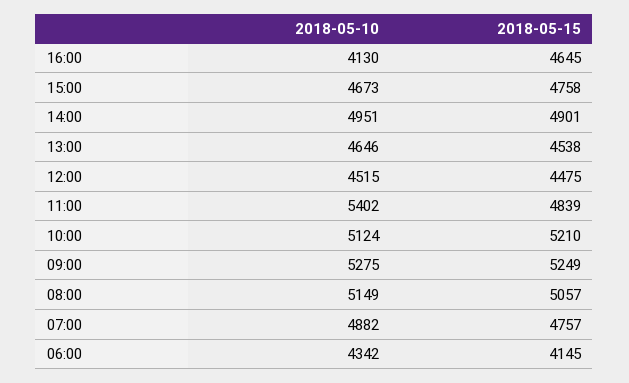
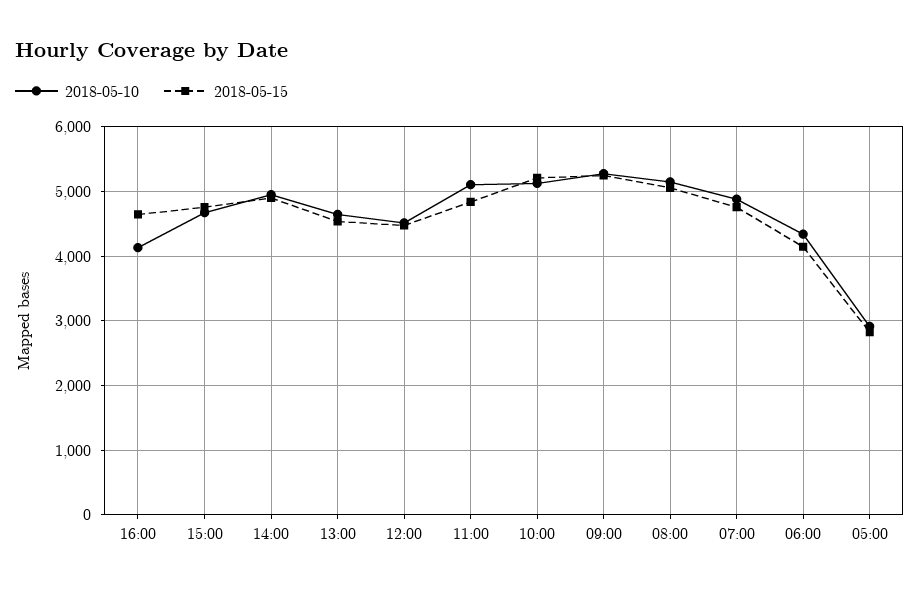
  {
    "2018-05-10": {
      "16:00": 4130,
      "15:00": 4673,
      "14:00": 4951,
      "13:00": 4646,
      "12:00": 4515,
-     "11:00": 5402,
+     "11:00": 5100,
      "10:00": 5124,
      "09:00": 5275,
      "08:00": 5149,
      "07:00": 4882,
-     "06:00": 4342
+     "06:00": 4342,
+     "05:00": 2900
    },
    "2018-05-15": {
      "16:00": 4645,
      "15:00": 4758,
      "14:00": 4901,
      "13:00": 4538,
      "12:00": 4475,
      "11:00": 4839,
      "10:00": 5210,
      "09:00": 5249,
      "08:00": 5057,
      "07:00": 4757,
-     "06:00": 4145
+     "06:00": 4145,
+     "05:00": 2800
    }
  }

